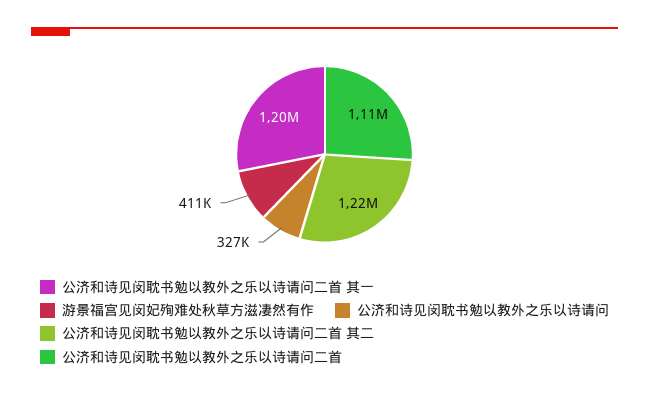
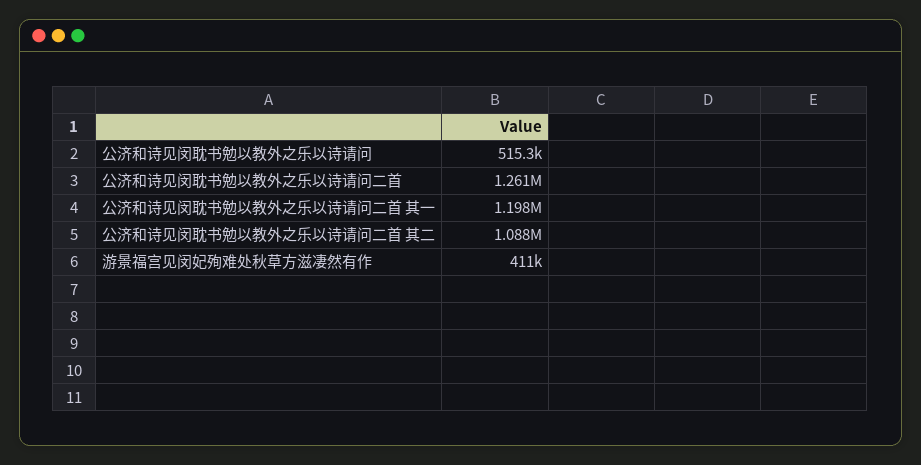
  {
    "公济和诗见闵耽书勉以教外之乐以诗请问二首 其一": 1198000,
    "游景福宫见闵妃殉难处秋草方滋凄然有作": 411000,
-   "公济和诗见闵耽书勉以教外之乐以诗请问": 327000,
+   "公济和诗见闵耽书勉以教外之乐以诗请问": 515300,
-   "公济和诗见闵耽书勉以教外之乐以诗请问二首 其二": 1220000,
+   "公济和诗见闵耽书勉以教外之乐以诗请问二首 其二": 1088000,
-   "公济和诗见闵耽书勉以教外之乐以诗请问二首": 1110000
+   "公济和诗见闵耽书勉以教外之乐以诗请问二首": 1261000
  }

